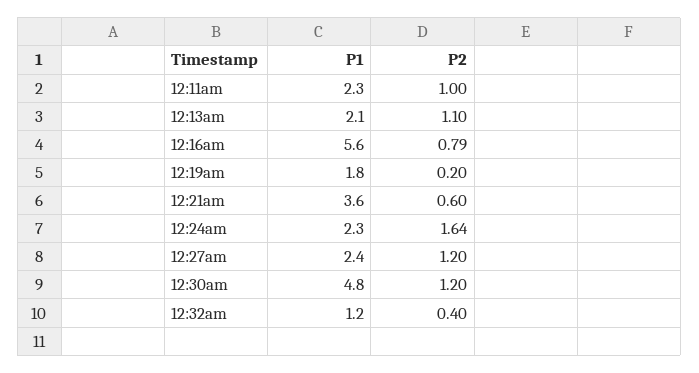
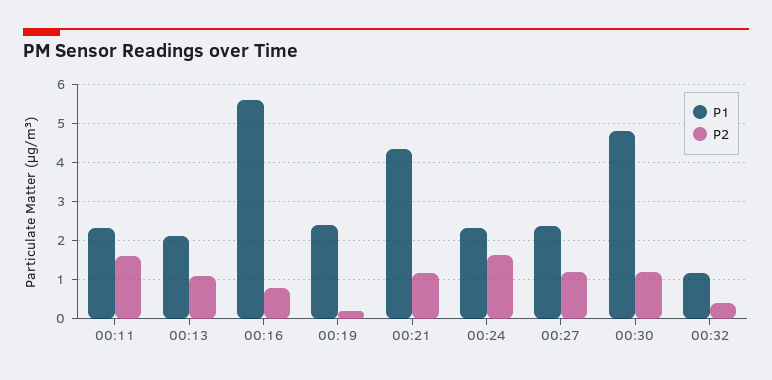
  {
    "P1": {
      "12:11am": 2.3,
      "12:13am": 2.1,
      "12:16am": 5.6,
-     "12:19am": 1.8,
+     "12:19am": 2.4,
-     "12:21am": 3.6,
+     "12:21am": 4.4,
      "12:24am": 2.3,
      "12:27am": 2.4,
      "12:30am": 4.8,
      "12:32am": 1.2
    },
    "P2": {
-     "12:11am": 1,
+     "12:11am": 1.6,
      "12:13am": 1.1,
      "12:16am": 0.79,
      "12:19am": 0.2,
-     "12:21am": 0.6,
+     "12:21am": 1.2,
      "12:24am": 1.64,
      "12:27am": 1.2,
      "12:30am": 1.2,
      "12:32am": 0.4
    }
  }

